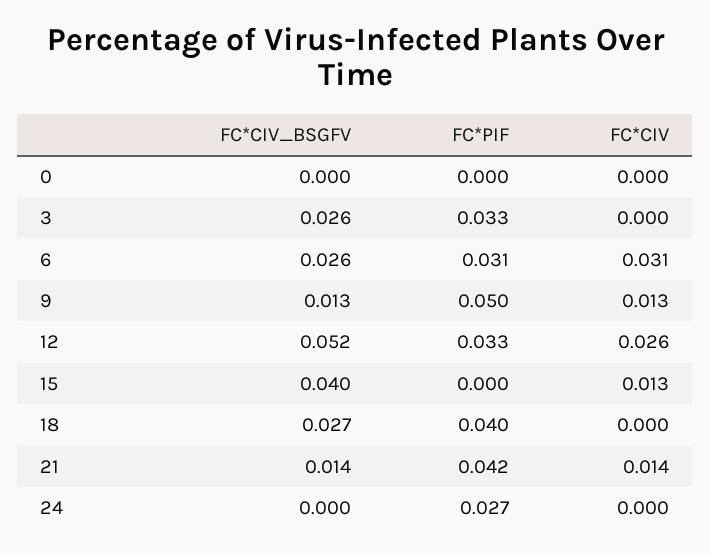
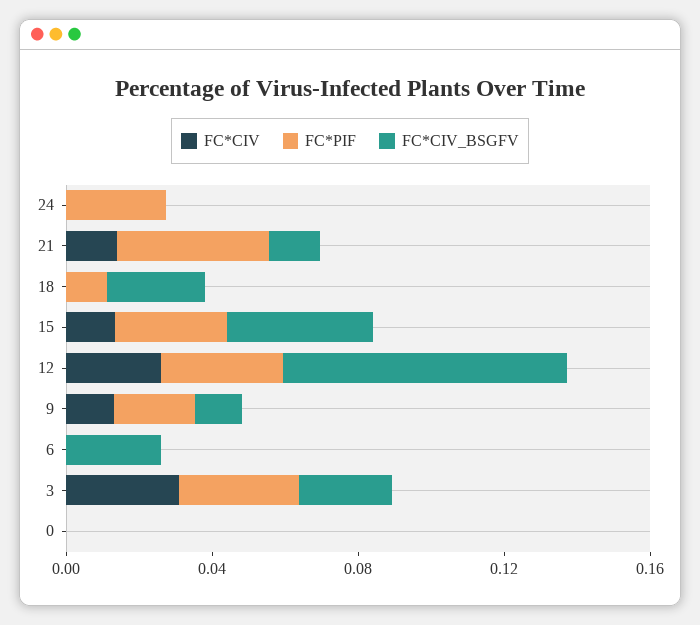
  {
    "FC*CIV_BSGFV": {
      "0": 0,
      "3": 0.026,
      "6": 0.026,
      "9": 0.013,
-     "12": 0.052,
+     "12": 0.08,
      "15": 0.04,
      "18": 0.027,
      "21": 0.014,
      "24": 0
    },
    "FC*PIF": {
      "0": 0,
      "3": 0.033,
-     "6": 0.031,
+     "6": 0,
-     "9": 0.05,
+     "9": 0.02,
      "12": 0.033,
-     "15": 0,
+     "15": 0.03,
-     "18": 0.04,
+     "18": 0.01,
      "21": 0.042,
      "24": 0.027
    },
    "FC*CIV": {
      "0": 0,
-     "3": 0,
+     "3": 0.03,
-     "6": 0.031,
+     "6": 0,
      "9": 0.013,
      "12": 0.026,
      "15": 0.013,
      "18": 0,
      "21": 0.014,
      "24": 0
    }
  }

